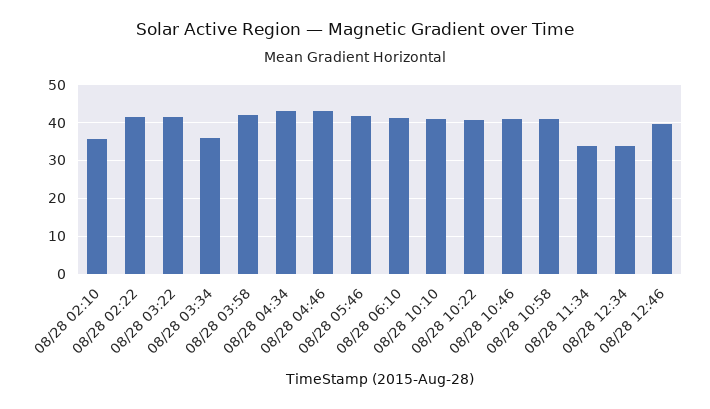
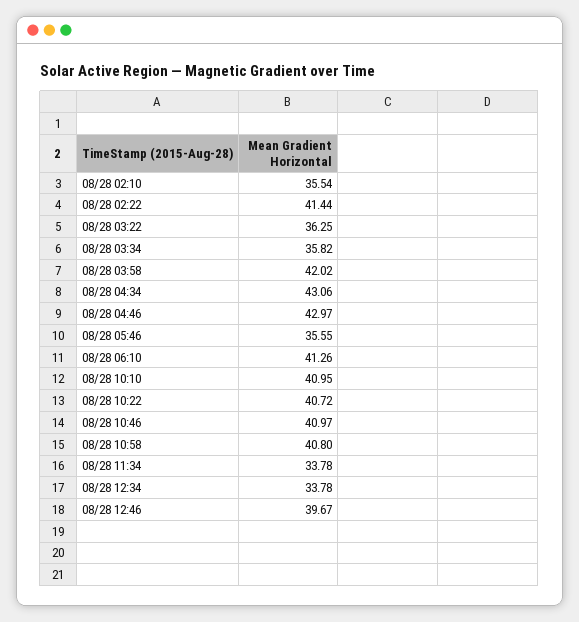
  {
    "08/28 02:10": 35.54,
    "08/28 02:22": 41.44,
-   "08/28 03:22": 42,
+   "08/28 03:22": 36.25,
    "08/28 03:34": 35.82,
    "08/28 03:58": 42.02,
    "08/28 04:34": 43.06,
    "08/28 04:46": 42.97,
-   "08/28 05:46": 42,
+   "08/28 05:46": 35.55,
    "08/28 06:10": 41.26,
    "08/28 10:10": 40.95,
    "08/28 10:22": 40.72,
    "08/28 10:46": 40.97,
    "08/28 10:58": 40.8,
    "08/28 11:34": 33.78,
    "08/28 12:34": 33.78,
    "08/28 12:46": 39.67
  }

